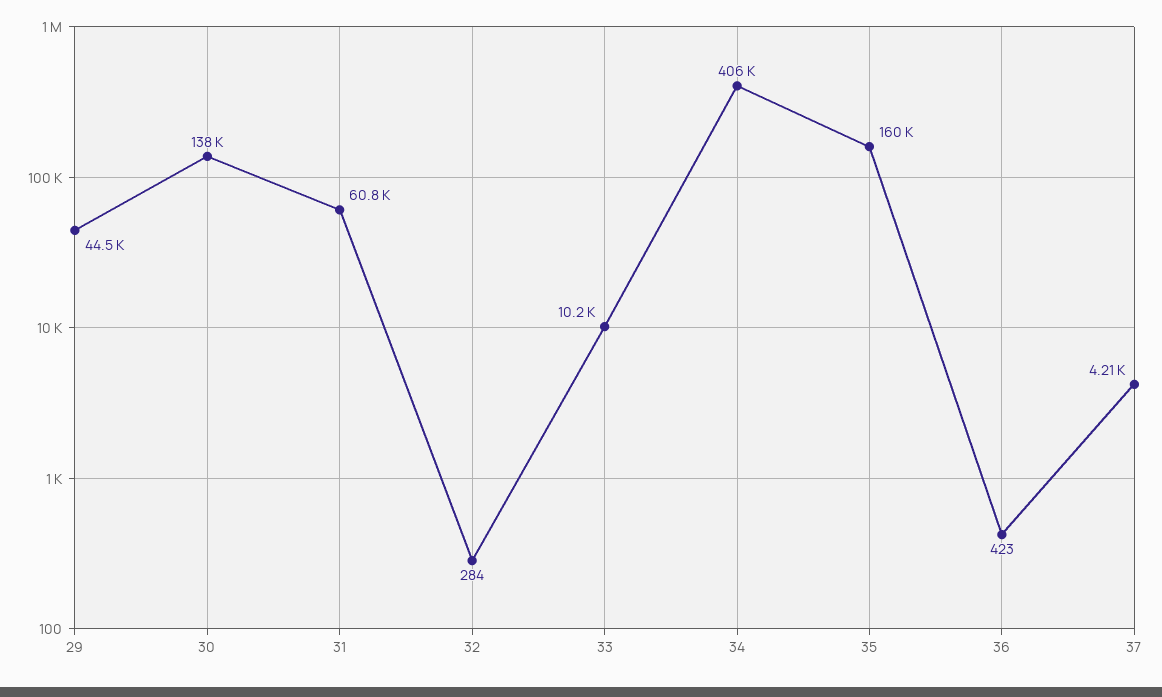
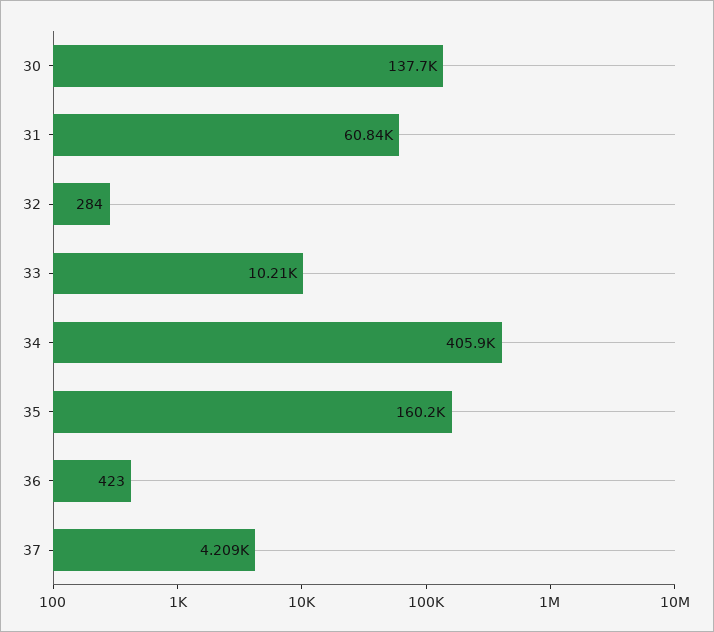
  {
-   "29": 44500,
    "30": 137700,
    "31": 60840,
    "32": 284,
    "33": 10210,
    "34": 405900,
    "35": 160200,
    "36": 423,
    "37": 4209
  }

